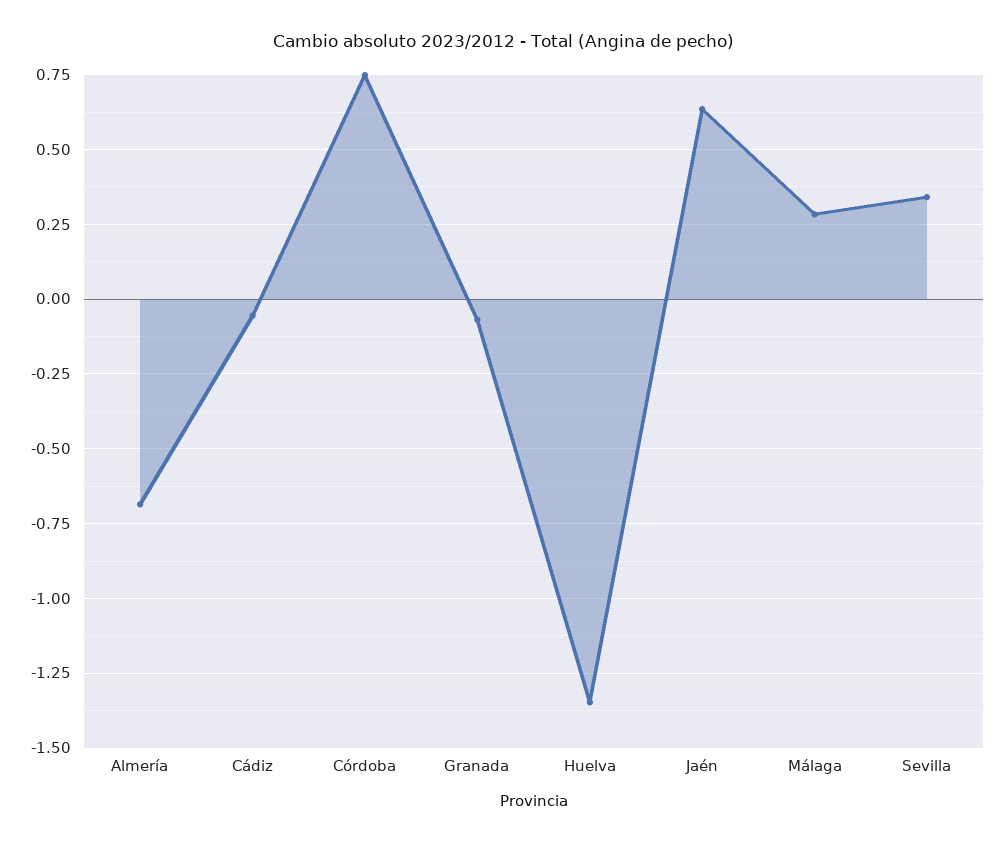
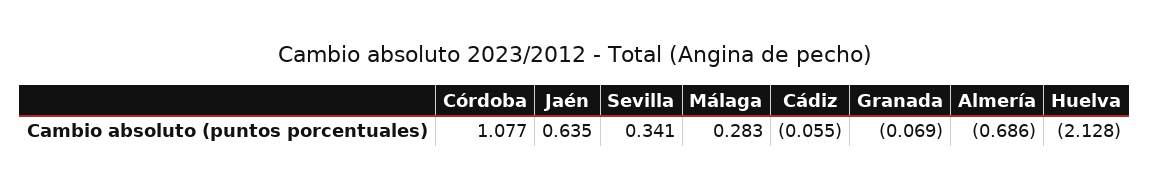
  {
    "Almería": -0.686,
    "Cádiz": -0.055,
-   "Córdoba": 0.75,
+   "Córdoba": 1.077,
    "Granada": -0.069,
-   "Huelva": -1.35,
+   "Huelva": -2.128,
    "Jaén": 0.635,
    "Málaga": 0.283,
    "Sevilla": 0.341
  }

